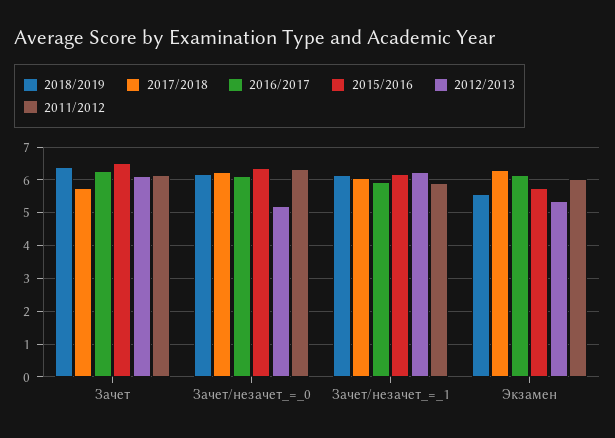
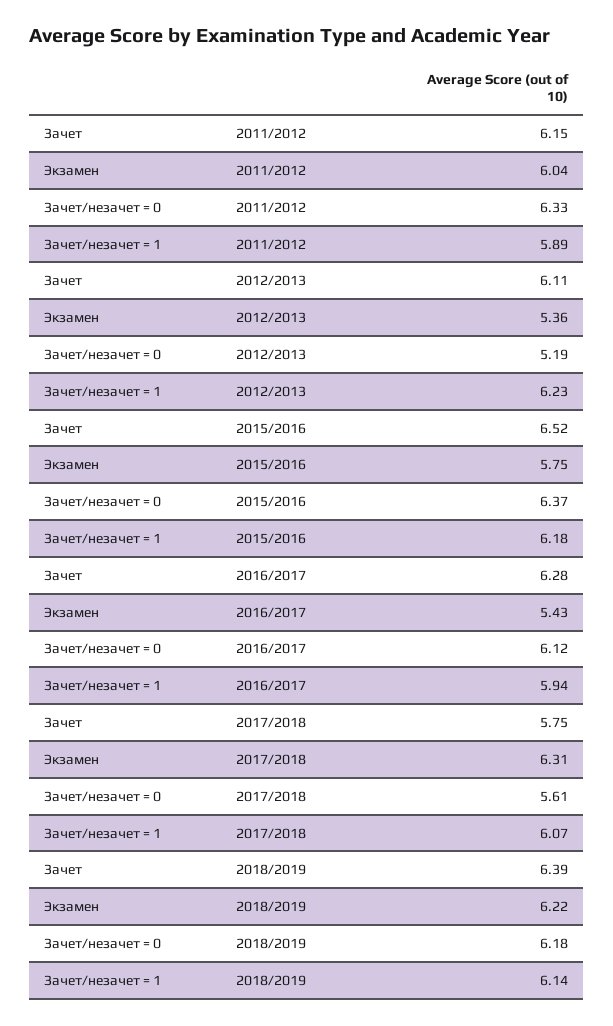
  {
    "2018/2019": {
      "Зачет": 6.39,
      "Зачет/незачет_=_0": 6.18,
      "Зачет/незачет_=_1": 6.14,
-     "Экзамен": 5.6
+     "Экзамен": 6.22
    },
    "2017/2018": {
      "Зачет": 5.75,
-     "Зачет/незачет_=_0": 6.2,
+     "Зачет/незачет_=_0": 5.61,
      "Зачет/незачет_=_1": 6.07,
      "Экзамен": 6.31
    },
    "2016/2017": {
      "Зачет": 6.28,
      "Зачет/незачет_=_0": 6.12,
      "Зачет/незачет_=_1": 5.94,
-     "Экзамен": 6.2
+     "Экзамен": 5.43
    },
    "2015/2016": {
      "Зачет": 6.52,
      "Зачет/незачет_=_0": 6.37,
      "Зачет/незачет_=_1": 6.18,
      "Экзамен": 5.75
    },
    "2012/2013": {
      "Зачет": 6.11,
      "Зачет/незачет_=_0": 5.19,
      "Зачет/незачет_=_1": 6.23,
      "Экзамен": 5.36
    },
    "2011/2012": {
      "Зачет": 6.15,
      "Зачет/незачет_=_0": 6.33,
      "Зачет/незачет_=_1": 5.89,
      "Экзамен": 6.04
    }
  }

